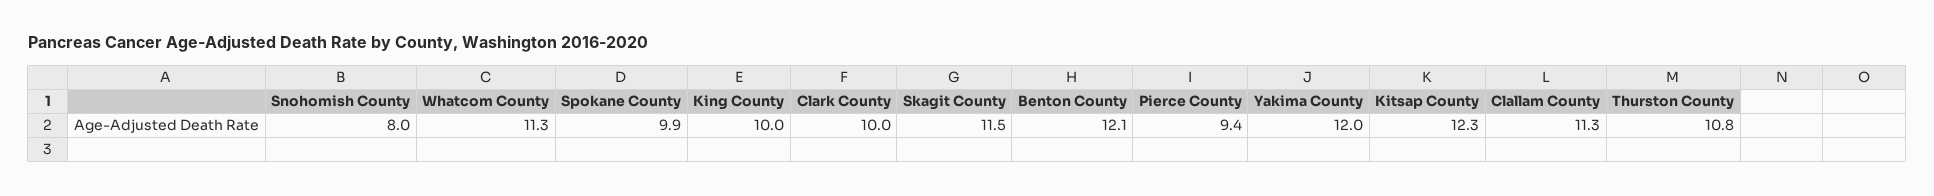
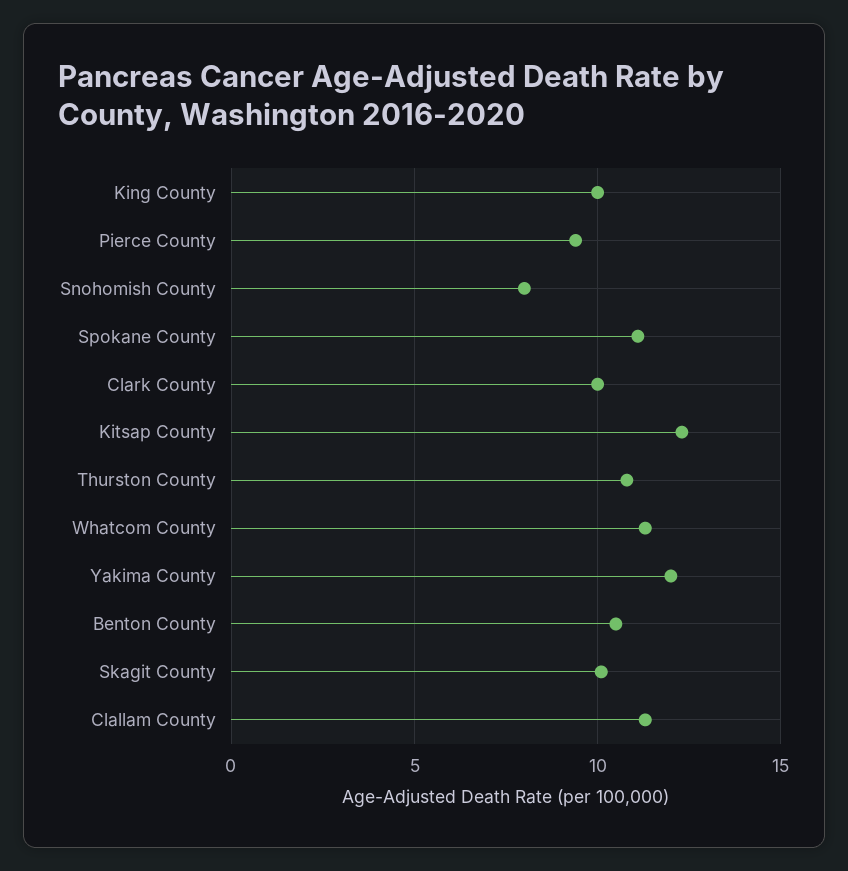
  {
    "Snohomish County": 8,
    "Whatcom County": 11.3,
-   "Spokane County": 9.9,
+   "Spokane County": 11,
    "King County": 10,
    "Clark County": 10,
-   "Skagit County": 11.5,
+   "Skagit County": 10,
-   "Benton County": 12.1,
+   "Benton County": 10.5,
    "Pierce County": 9.4,
    "Yakima County": 12,
    "Kitsap County": 12.3,
    "Clallam County": 11.3,
    "Thurston County": 10.8
  }

